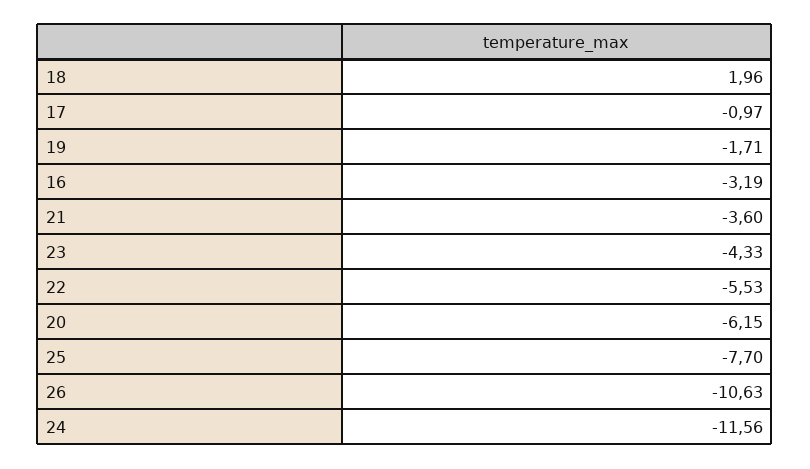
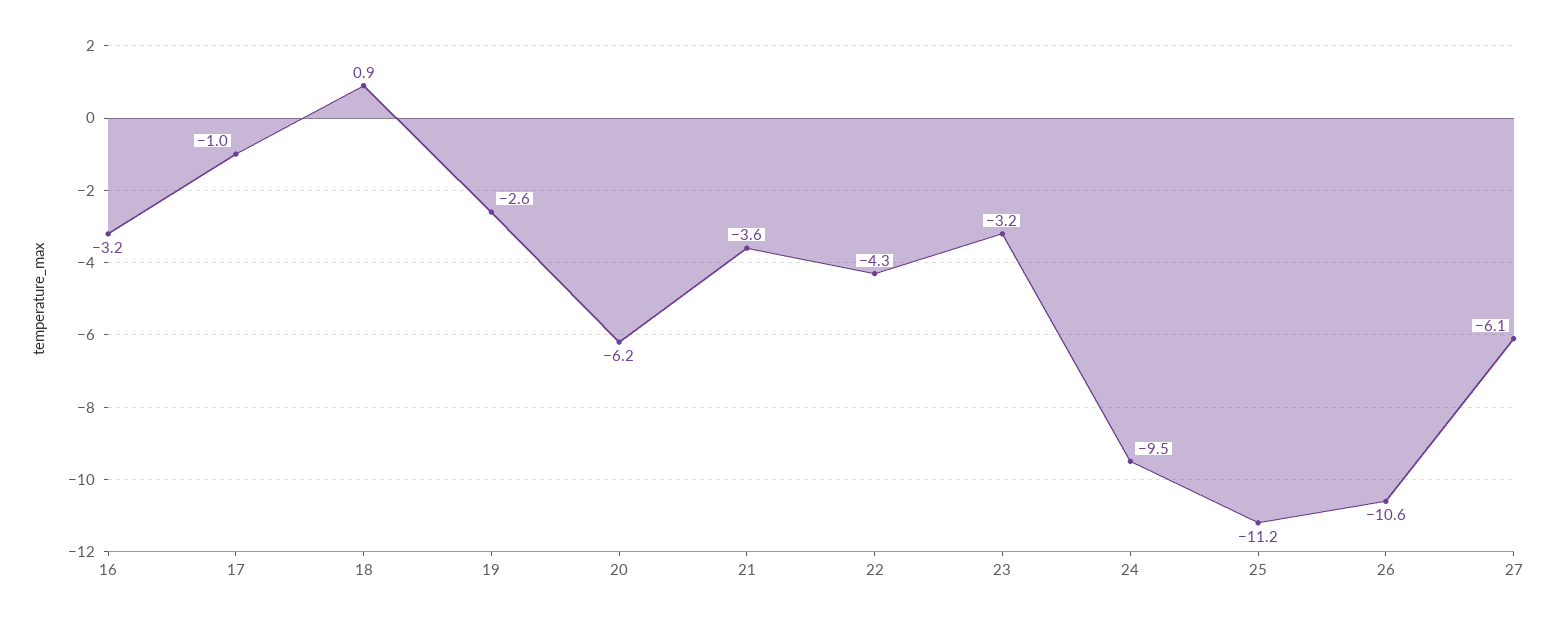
  {
-   "18": 1.96,
+   "18": 0.9,
    "17": -0.97,
-   "19": -1.71,
+   "19": -2.6,
    "16": -3.19,
    "21": -3.6,
-   "23": -4.33,
+   "23": -3.2,
-   "22": -5.53,
+   "22": -4.3,
    "20": -6.15,
-   "25": -7.7,
+   "25": -11.2,
    "26": -10.63,
-   "24": -11.56
+   "24": -9.5,
+   "27": -6.1
  }

